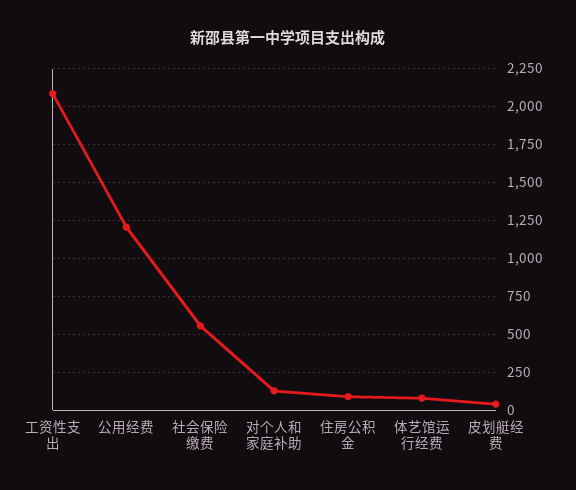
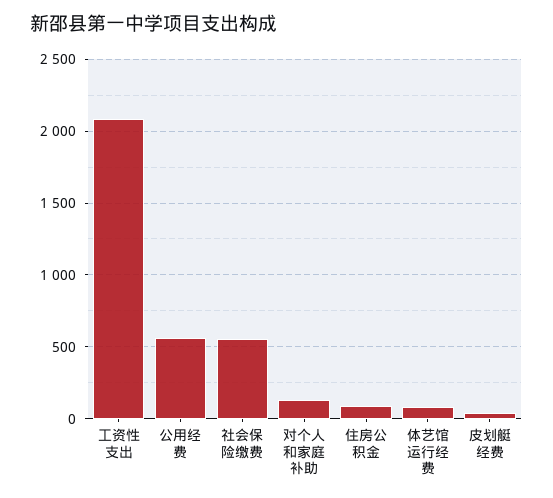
  {
    "工资性支出": 2100,
-   "公用经费": 1200,
+   "公用经费": 550,
    "社会保险缴费": 550,
    "对个人和家庭补助": 150,
    "住房公积金": 100,
    "体艺馆运行经费": 100,
    "皮划艇经费": 50
  }

